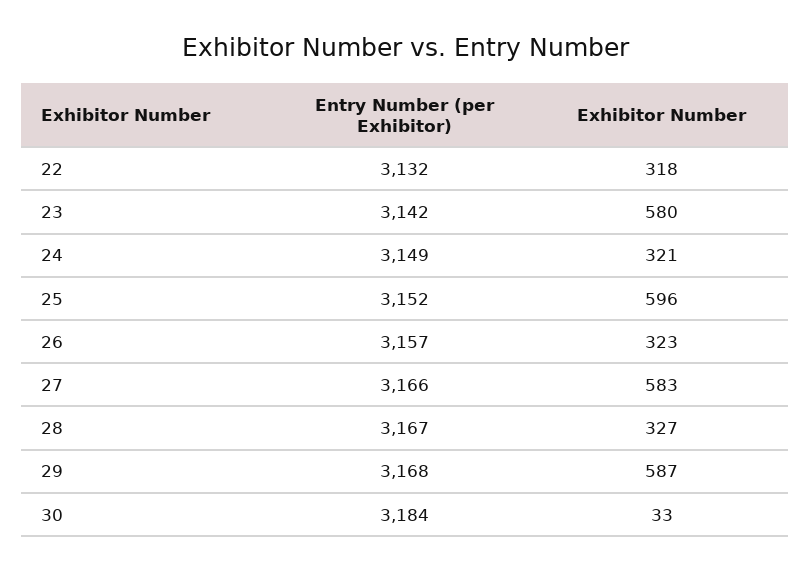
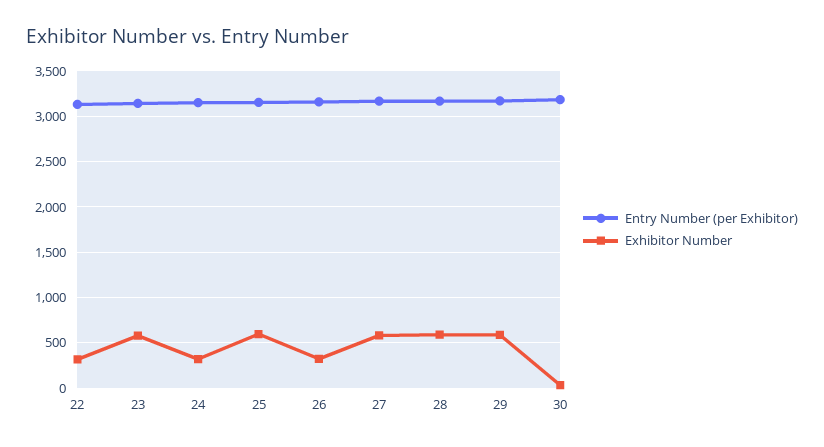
  {
    "Entry Number (per Exhibitor)": {
      "22": 3132,
      "23": 3142,
      "24": 3149,
      "25": 3152,
      "26": 3157,
      "27": 3166,
      "28": 3167,
      "29": 3168,
      "30": 3184
    },
    "Exhibitor Number": {
      "22": 318,
      "23": 580,
      "24": 321,
      "25": 596,
      "26": 323,
      "27": 583,
-     "28": 327,
+     "28": 600,
      "29": 587,
      "30": 33
    }
  }

